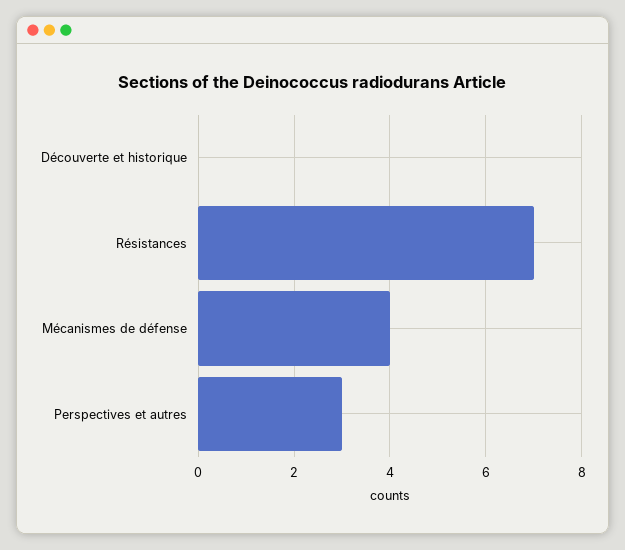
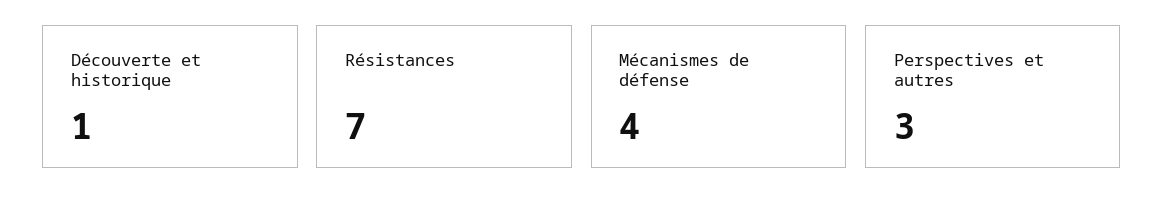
  {
-   "Découverte et historique": 0,
+   "Découverte et historique": 1,
    "Résistances": 7,
    "Mécanismes de défense": 4,
    "Perspectives et autres": 3
  }

